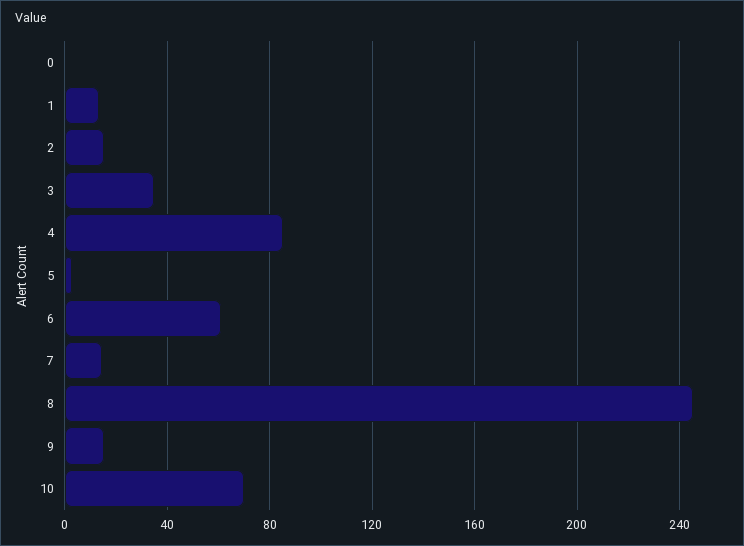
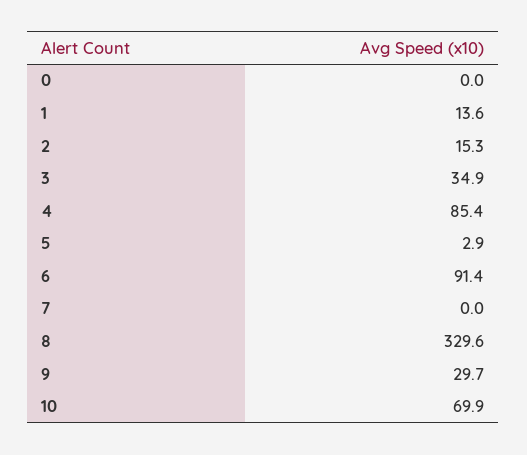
  {
    "0": 0,
    "1": 13.6,
    "2": 15.3,
    "3": 34.9,
    "4": 85.4,
    "5": 2.9,
-   "6": 60,
+   "6": 91.4,
-   "7": 15,
+   "7": 0,
-   "8": 245,
+   "8": 329.6,
-   "9": 15,
+   "9": 29.7,
    "10": 69.9
  }

